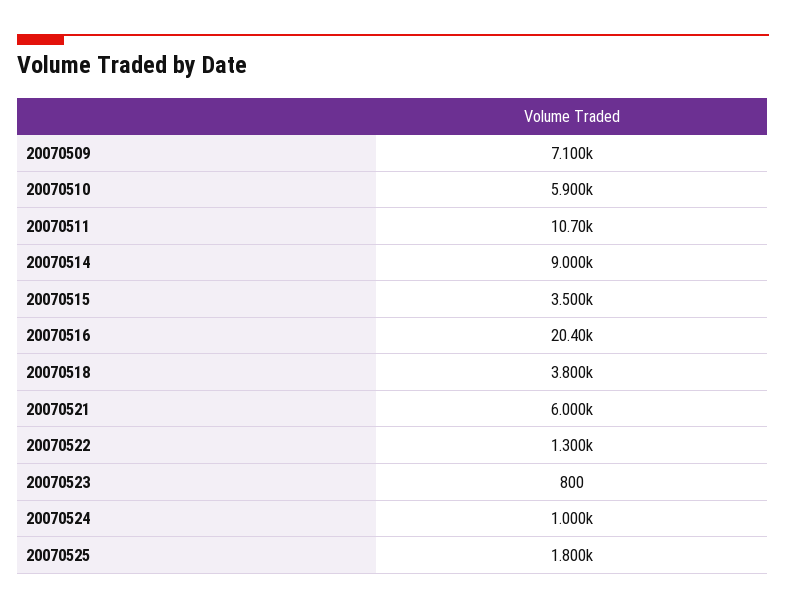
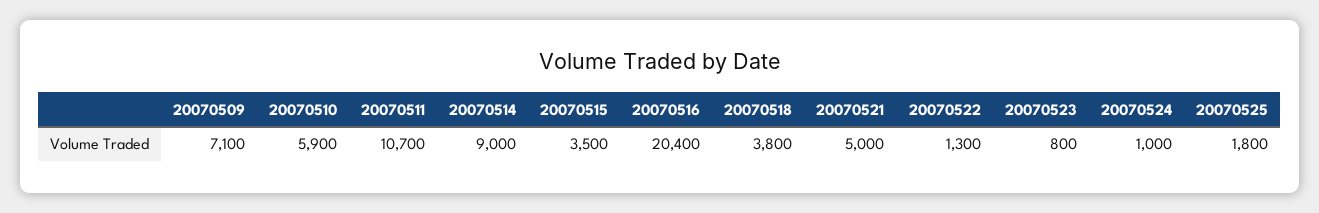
  {
    "20070509": 7100,
    "20070510": 5900,
    "20070511": 10700,
    "20070514": 9000,
    "20070515": 3500,
    "20070516": 20400,
    "20070518": 3800,
-   "20070521": 6000,
+   "20070521": 5000,
    "20070522": 1300,
    "20070523": 800,
    "20070524": 1000,
    "20070525": 1800
  }

